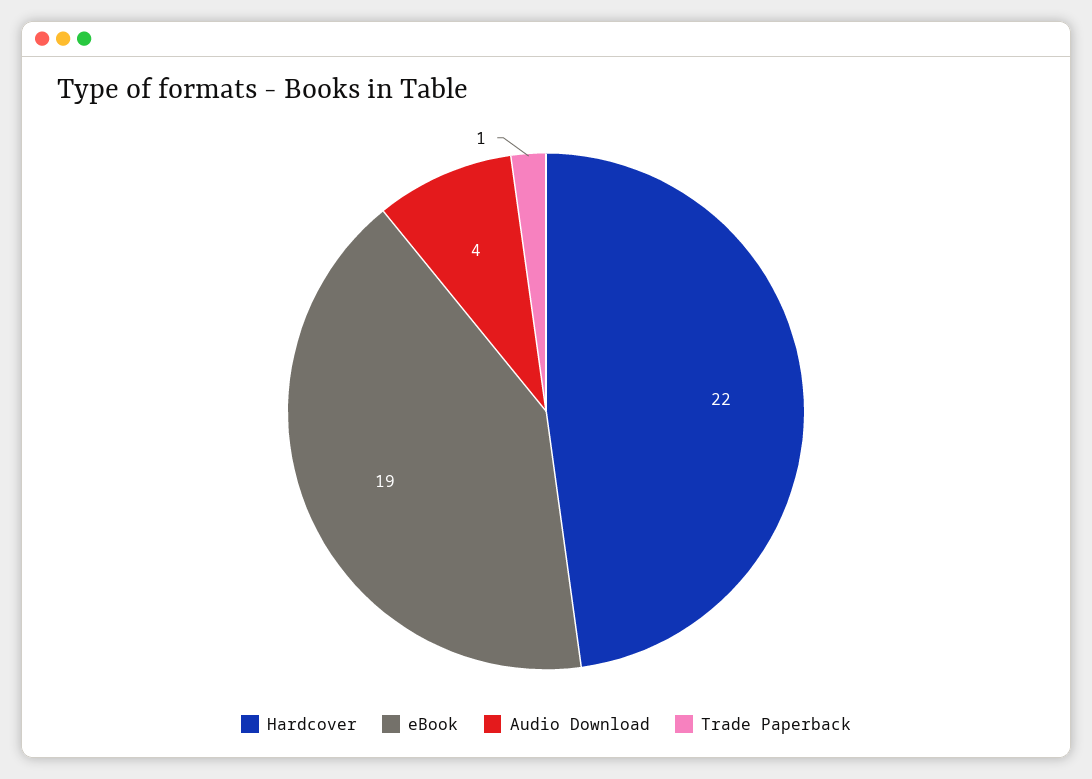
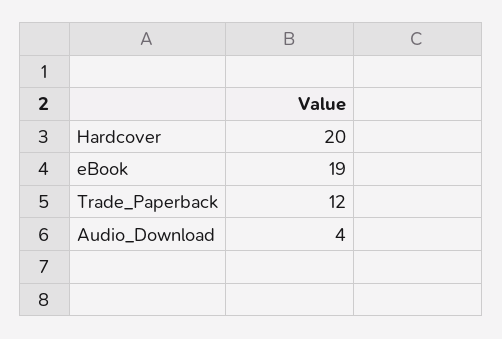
  {
-   "Hardcover": 22,
+   "Hardcover": 20,
    "eBook": 19,
    "Audio Download": 4,
-   "Trade Paperback": 1
+   "Trade Paperback": 12
  }

